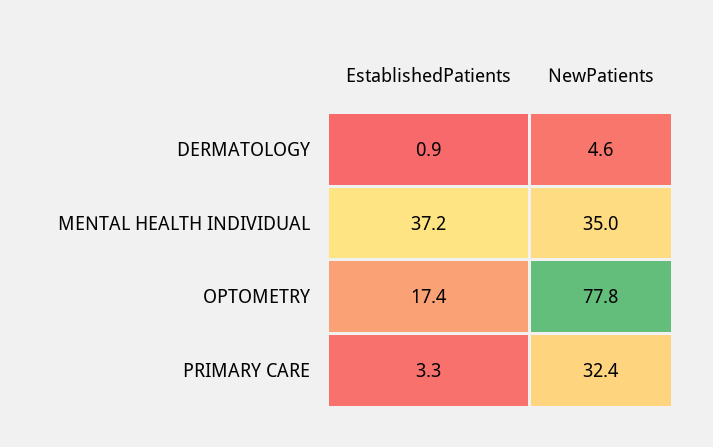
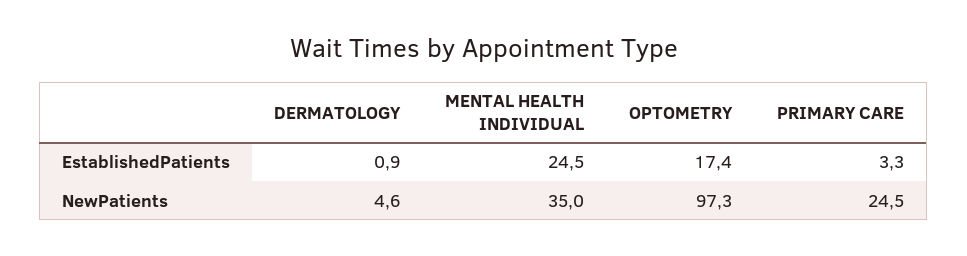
  {
    "EstablishedPatients": {
      "DERMATOLOGY": 0.9,
-     "MENTAL HEALTH INDIVIDUAL": 37.2,
+     "MENTAL HEALTH INDIVIDUAL": 24.5,
      "OPTOMETRY": 17.4,
      "PRIMARY CARE": 3.3
    },
    "NewPatients": {
      "DERMATOLOGY": 4.6,
      "MENTAL HEALTH INDIVIDUAL": 35,
-     "OPTOMETRY": 77.8,
+     "OPTOMETRY": 97.3,
-     "PRIMARY CARE": 32.4
+     "PRIMARY CARE": 24.5
    }
  }

